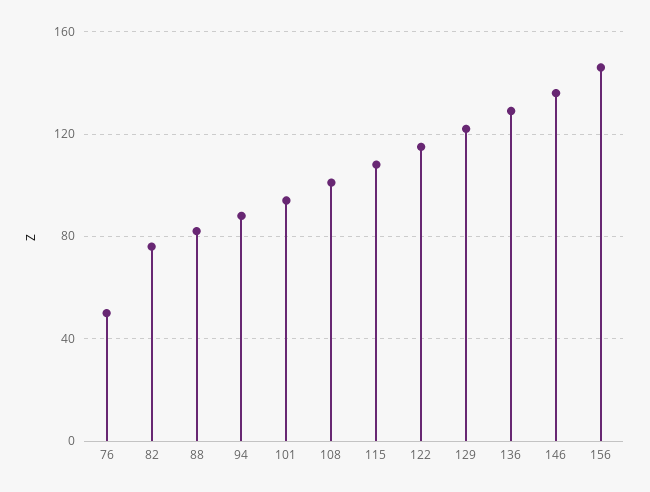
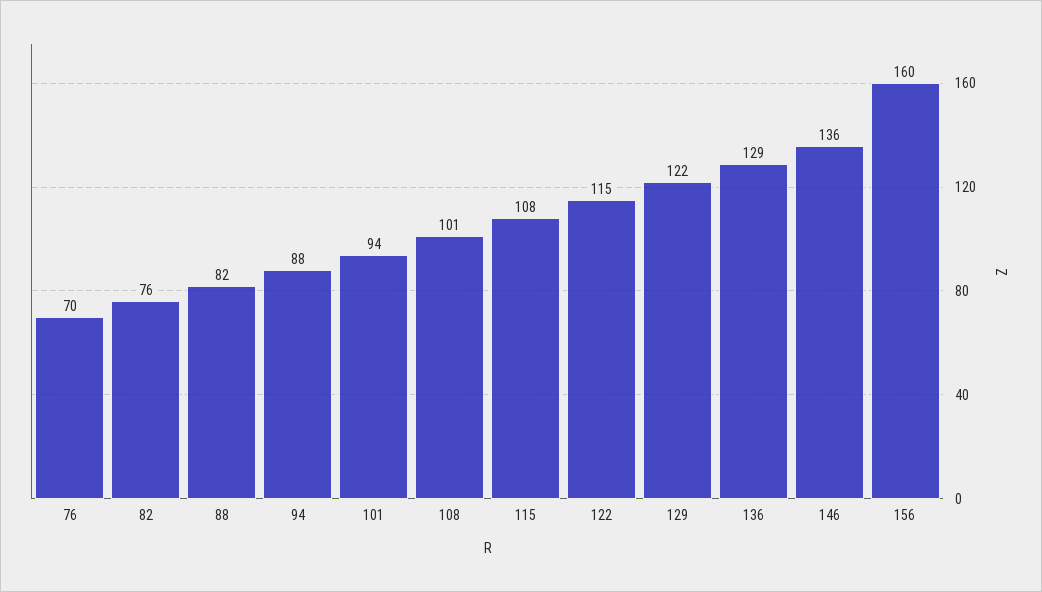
  {
-   "76": 50,
+   "76": 70,
    "82": 76,
    "88": 82,
    "94": 88,
    "101": 94,
    "108": 101,
    "115": 108,
    "122": 115,
    "129": 122,
    "136": 129,
    "146": 136,
-   "156": 145
+   "156": 160
  }

